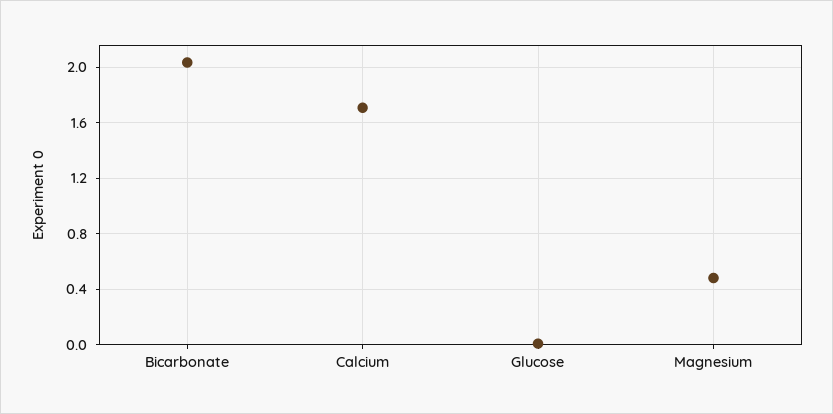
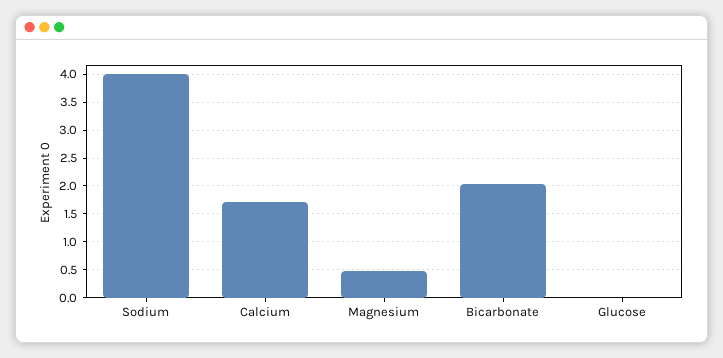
  {
    "Bicarbonate": 2.05,
    "Calcium": 1.7,
    "Glucose": 0,
-   "Magnesium": 0.5
+   "Magnesium": 0.5,
+   "Sodium": 4
  }

